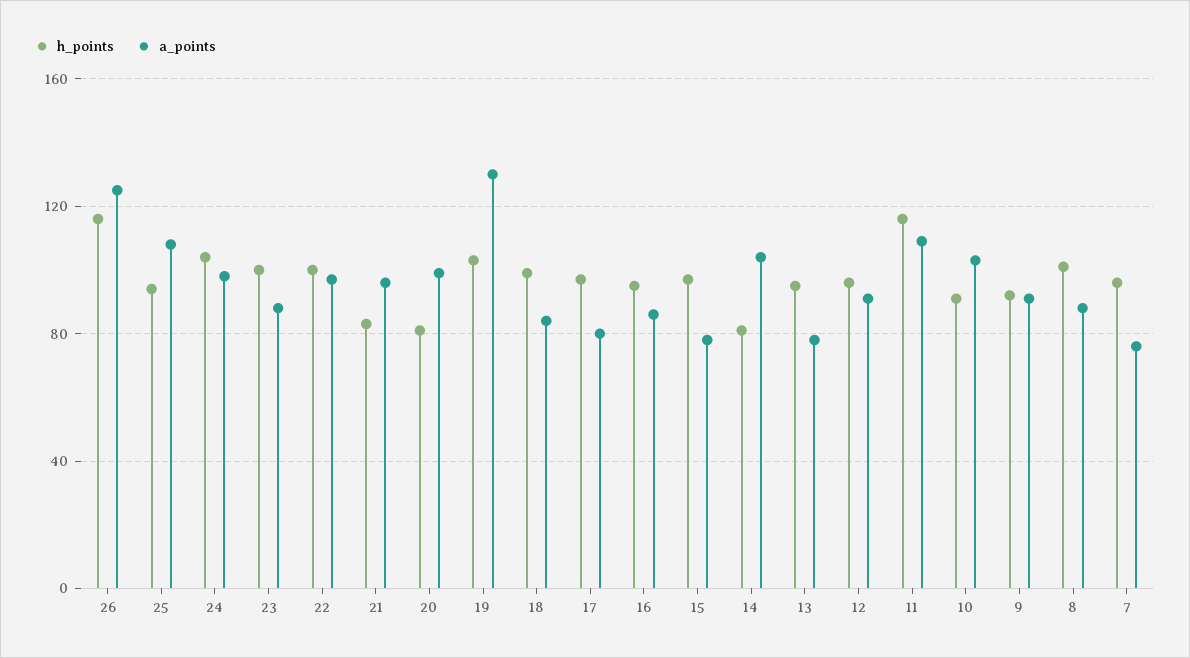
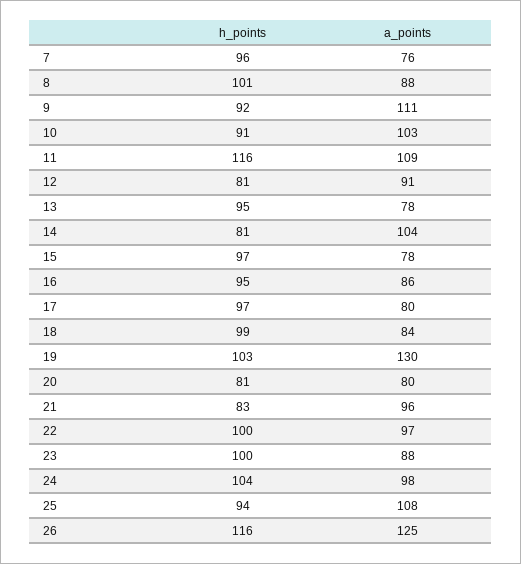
  {
    "h_points": {
      "26": 116,
      "25": 94,
      "24": 104,
      "23": 100,
      "22": 100,
      "21": 83,
      "20": 81,
      "19": 103,
      "18": 99,
      "17": 97,
      "16": 95,
      "15": 97,
      "14": 81,
      "13": 95,
-     "12": 95,
+     "12": 81,
      "11": 116,
      "10": 91,
      "9": 92,
      "8": 101,
      "7": 96
    },
    "a_points": {
      "26": 125,
      "25": 108,
      "24": 98,
      "23": 88,
      "22": 97,
      "21": 96,
-     "20": 100,
+     "20": 80,
      "19": 130,
      "18": 84,
      "17": 80,
      "16": 86,
      "15": 78,
      "14": 104,
      "13": 78,
      "12": 91,
      "11": 109,
      "10": 103,
-     "9": 90,
+     "9": 111,
      "8": 88,
      "7": 76
    }
  }

